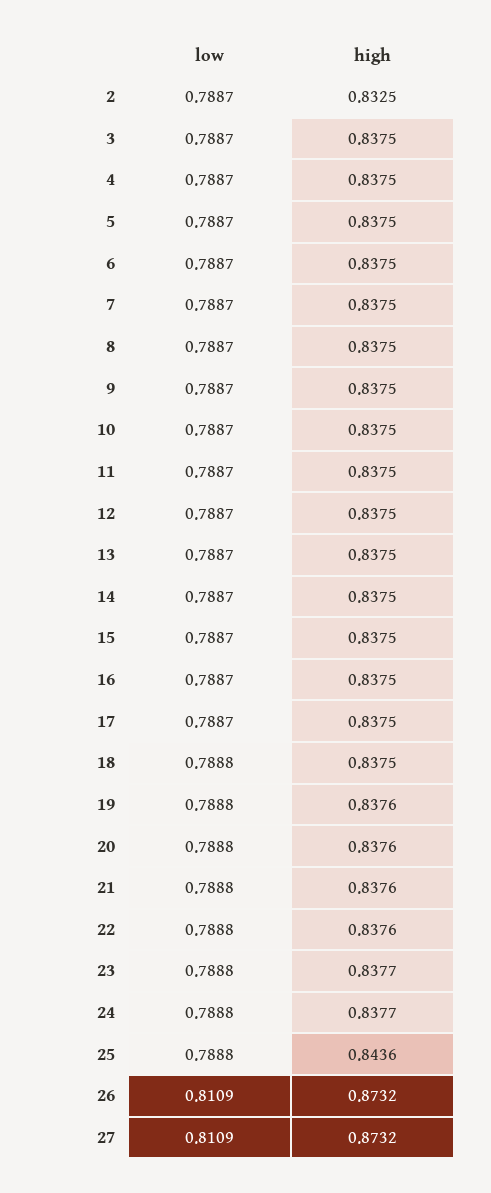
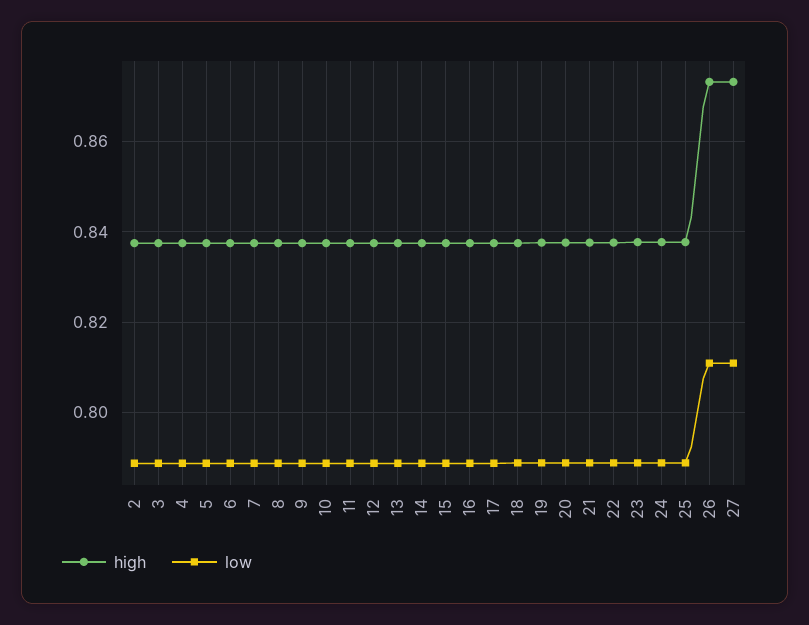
  {
    "low": {
      "2": 0.7887,
      "3": 0.7887,
      "4": 0.7887,
      "5": 0.7887,
      "6": 0.7887,
      "7": 0.7887,
      "8": 0.7887,
      "9": 0.7887,
      "10": 0.7887,
      "11": 0.7887,
      "12": 0.7887,
      "13": 0.7887,
      "14": 0.7887,
      "15": 0.7887,
      "16": 0.7887,
      "17": 0.7887,
      "18": 0.7888,
      "19": 0.7888,
      "20": 0.7888,
      "21": 0.7888,
      "22": 0.7888,
      "23": 0.7888,
      "24": 0.7888,
      "25": 0.7888,
      "26": 0.8109,
      "27": 0.8109
    },
    "high": {
-     "2": 0.8325,
+     "2": 0.838,
      "3": 0.8375,
      "4": 0.8375,
      "5": 0.8375,
      "6": 0.8375,
      "7": 0.8375,
      "8": 0.8375,
      "9": 0.8375,
      "10": 0.8375,
      "11": 0.8375,
      "12": 0.8375,
      "13": 0.8375,
      "14": 0.8375,
      "15": 0.8375,
      "16": 0.8375,
      "17": 0.8375,
      "18": 0.8375,
      "19": 0.8376,
      "20": 0.8376,
      "21": 0.8376,
      "22": 0.8376,
      "23": 0.8377,
      "24": 0.8377,
-     "25": 0.8436,
+     "25": 0.838,
      "26": 0.8732,
      "27": 0.8732
    }
  }

